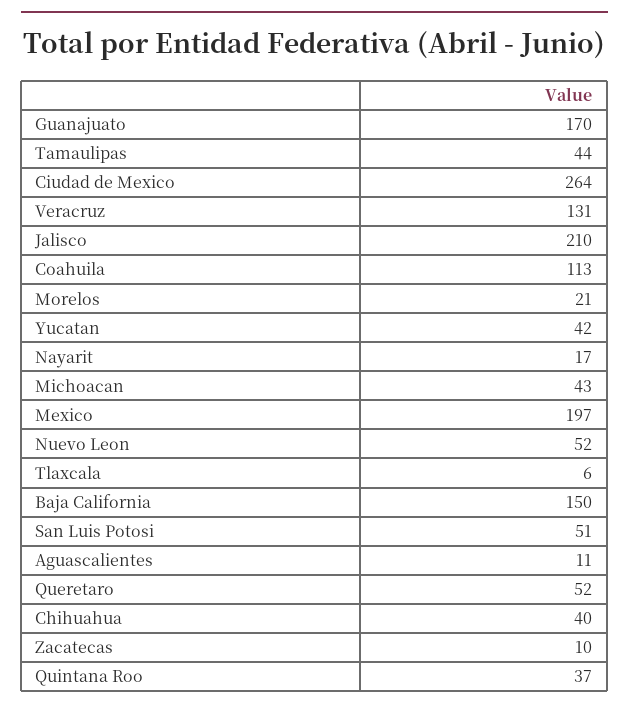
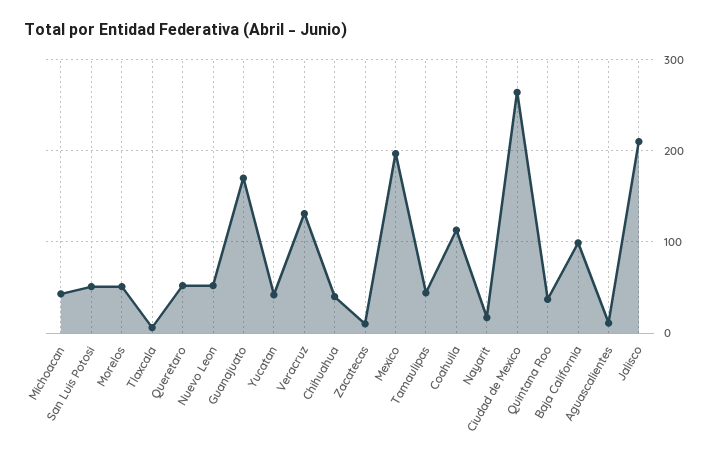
  {
    "Guanajuato": 170,
    "Tamaulipas": 44,
    "Ciudad de Mexico": 264,
    "Veracruz": 131,
    "Jalisco": 210,
    "Coahuila": 113,
-   "Morelos": 21,
+   "Morelos": 50,
    "Yucatan": 42,
    "Nayarit": 17,
    "Michoacan": 43,
    "Mexico": 197,
    "Nuevo Leon": 52,
    "Tlaxcala": 6,
-   "Baja California": 150,
+   "Baja California": 100,
    "San Luis Potosi": 51,
    "Aguascalientes": 11,
    "Queretaro": 52,
    "Chihuahua": 40,
    "Zacatecas": 10,
    "Quintana Roo": 37
  }

